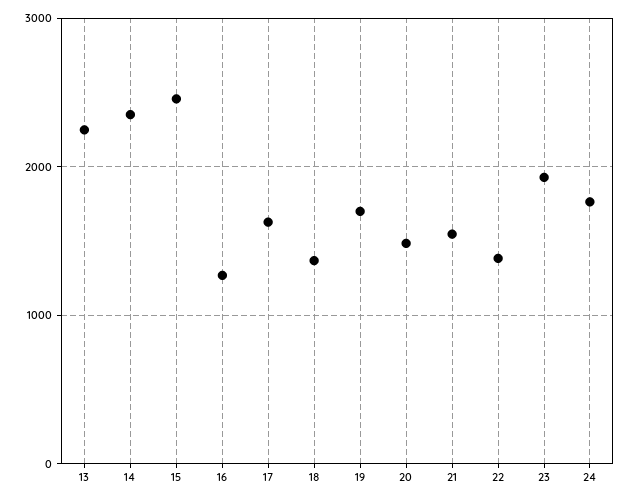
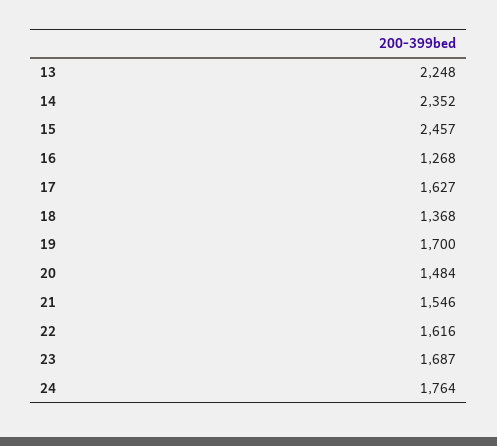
  {
    "13": 2248,
    "14": 2352,
    "15": 2457,
    "16": 1268,
    "17": 1627,
    "18": 1368,
    "19": 1700,
    "20": 1484,
    "21": 1546,
-   "22": 1400,
+   "22": 1616,
-   "23": 1900,
+   "23": 1687,
    "24": 1764
  }

